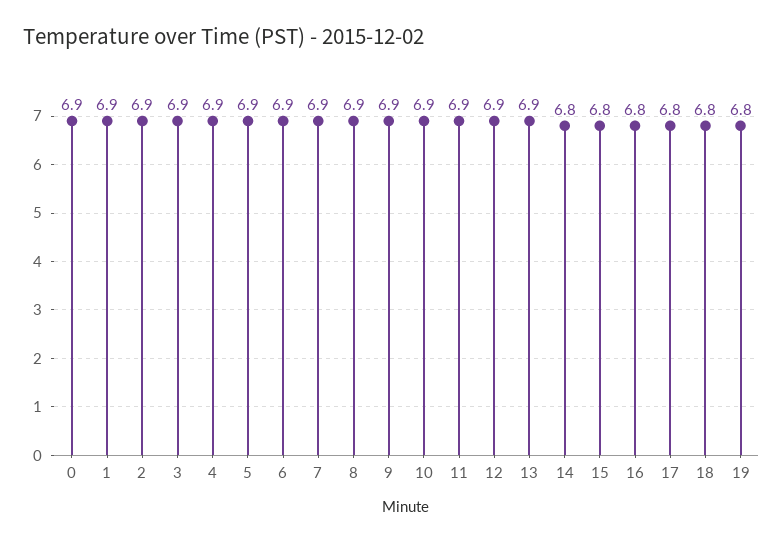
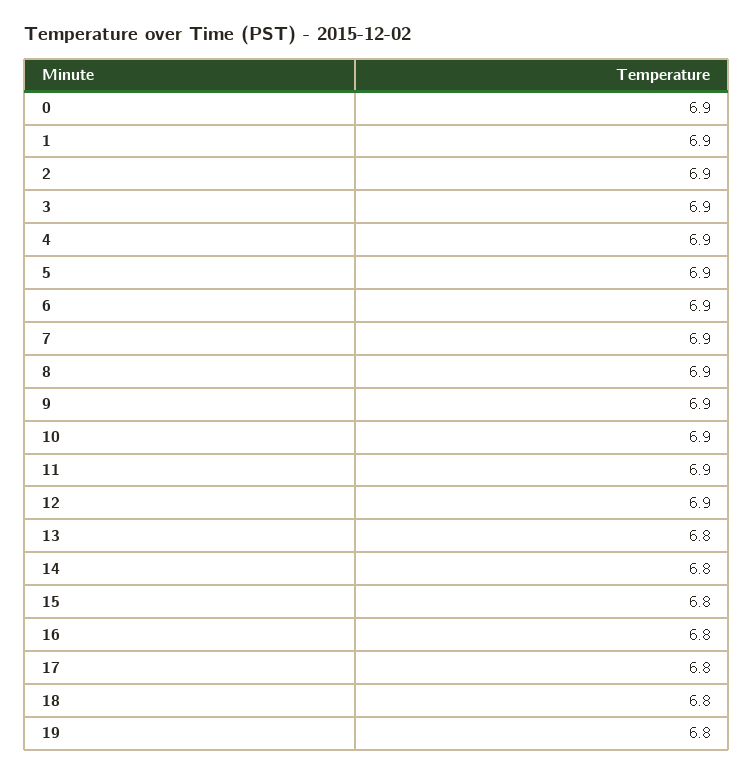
  {
    "0": 6.9,
    "1": 6.9,
    "2": 6.9,
    "3": 6.9,
    "4": 6.9,
    "5": 6.9,
    "6": 6.9,
    "7": 6.9,
    "8": 6.9,
    "9": 6.9,
    "10": 6.9,
    "11": 6.9,
    "12": 6.9,
-   "13": 6.9,
+   "13": 6.8,
    "14": 6.8,
    "15": 6.8,
    "16": 6.8,
    "17": 6.8,
    "18": 6.8,
    "19": 6.8
  }

